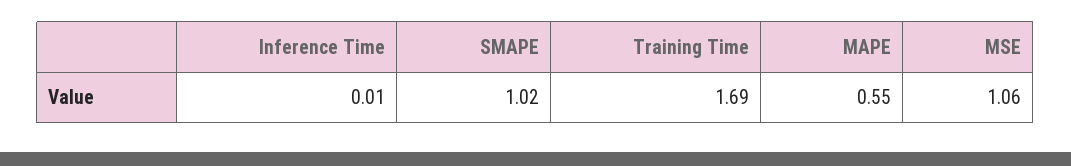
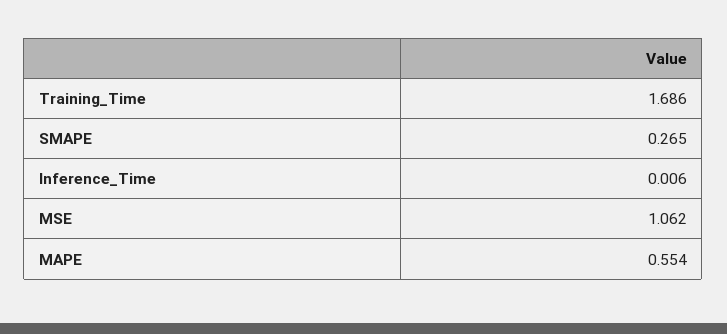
  {
    "Inference Time": 0.006,
-   "SMAPE": 1.02,
+   "SMAPE": 0.265,
    "Training Time": 1.686,
    "MAPE": 0.554,
    "MSE": 1.062
  }

